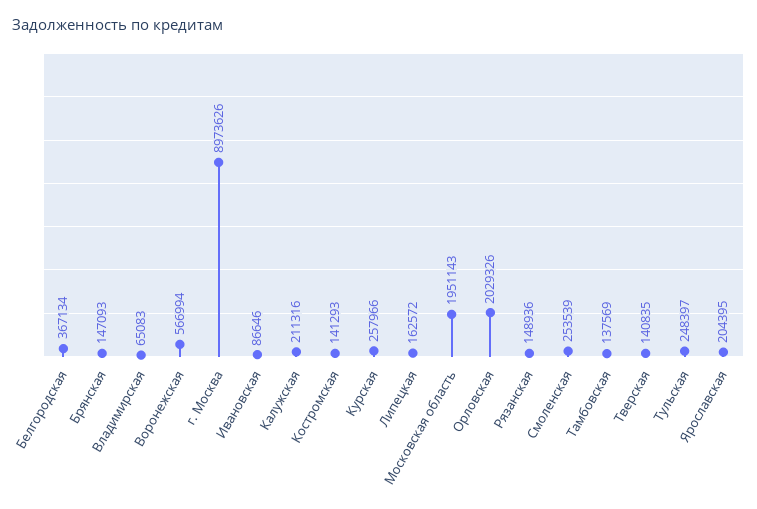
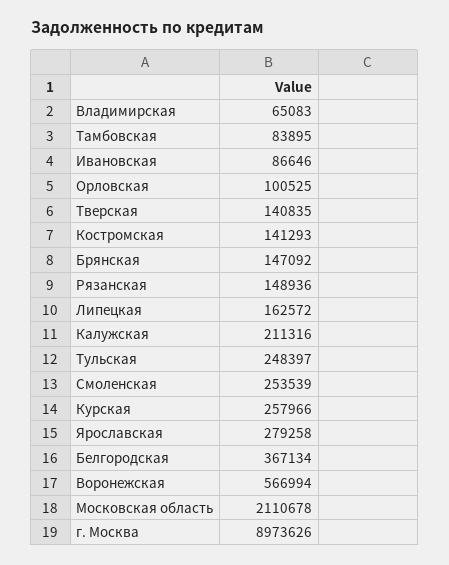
  {
    "Белгородская": 367134,
-   "Брянская": 147093,
+   "Брянская": 147092,
    "Владимирская": 65083,
    "Воронежская": 566994,
    "г. Москва": 8973626,
    "Ивановская": 86646,
    "Калужская": 211316,
    "Костромская": 141293,
    "Курская": 257966,
    "Липецкая": 162572,
-   "Московская область": 1951143,
+   "Московская область": 2110678,
-   "Орловская": 2029326,
+   "Орловская": 100525,
    "Рязанская": 148936,
    "Смоленская": 253539,
-   "Тамбовская": 137569,
+   "Тамбовская": 83895,
    "Тверская": 140835,
    "Тульская": 248397,
-   "Ярославская": 204395
+   "Ярославская": 279258
  }

